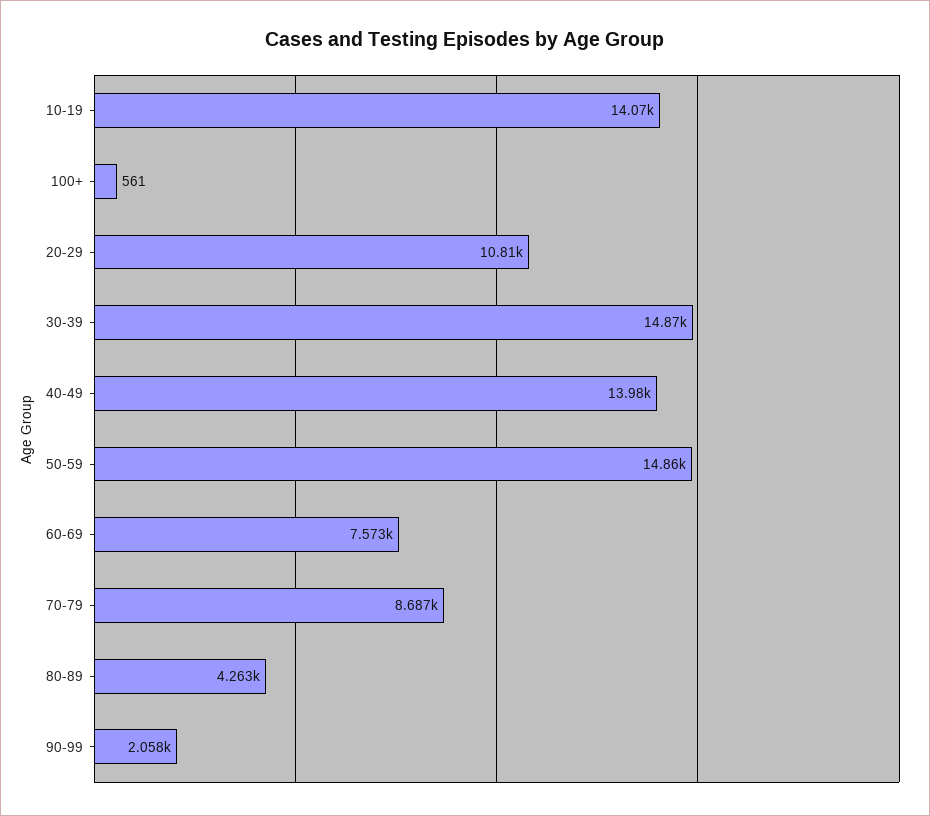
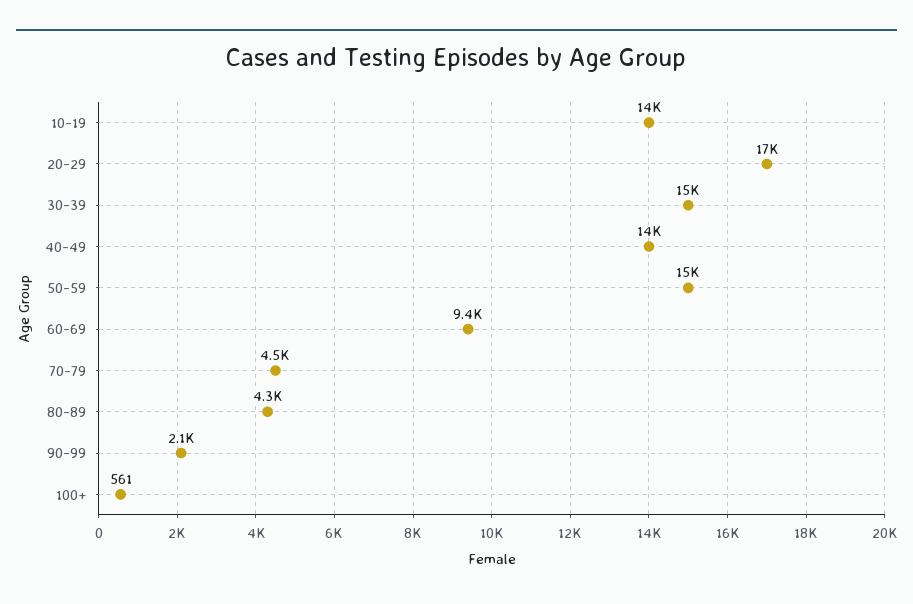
  {
    "10-19": 14070,
    "100+": 561,
-   "20-29": 10810,
+   "20-29": 17000,
    "30-39": 14870,
    "40-49": 13980,
    "50-59": 14860,
-   "60-69": 7573,
+   "60-69": 9400,
-   "70-79": 8687,
+   "70-79": 4500,
    "80-89": 4263,
    "90-99": 2058
  }

